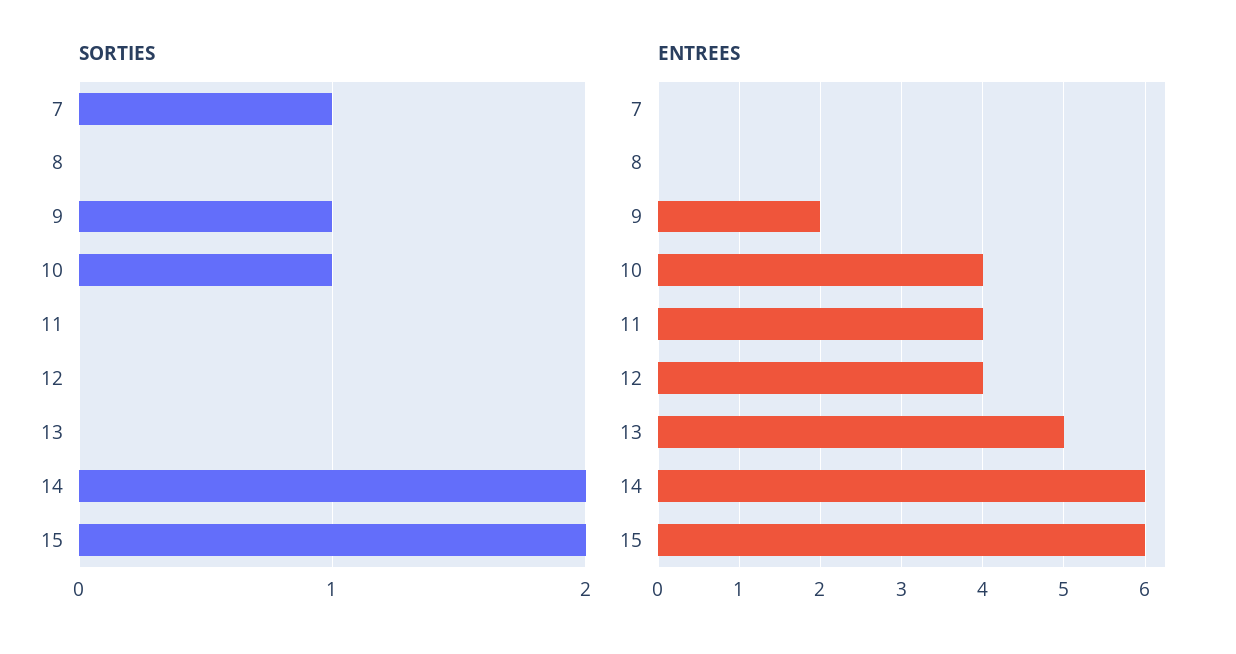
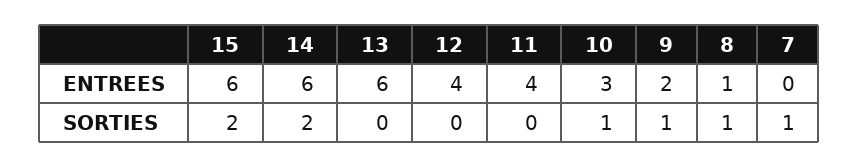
  {
    "SORTIES": {
      "7": 1,
-     "8": 0,
+     "8": 1,
      "9": 1,
      "10": 1,
      "11": 0,
      "12": 0,
      "13": 0,
      "14": 2,
      "15": 2
    },
    "ENTREES": {
      "7": 0,
-     "8": 0,
+     "8": 1,
      "9": 2,
-     "10": 4,
+     "10": 3,
      "11": 4,
      "12": 4,
-     "13": 5,
+     "13": 6,
      "14": 6,
      "15": 6
    }
  }

